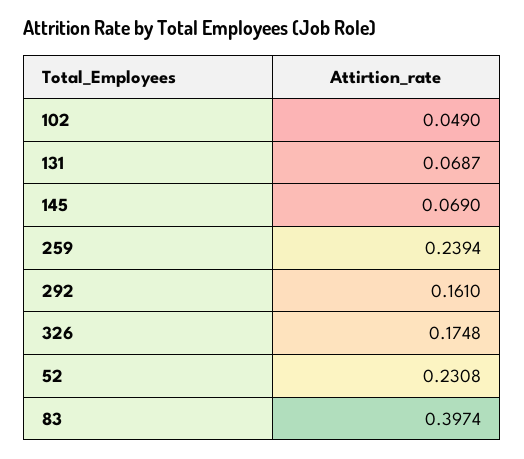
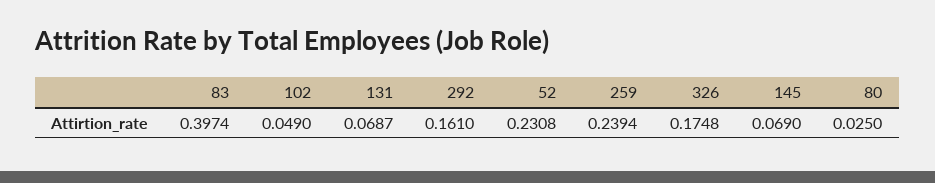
  {
    "102": 0.049,
    "131": 0.0687,
    "145": 0.069,
    "259": 0.2394,
    "292": 0.161,
    "326": 0.1748,
    "52": 0.2308,
-   "83": 0.3974
+   "83": 0.3974,
+   "80": 0.025
  }

